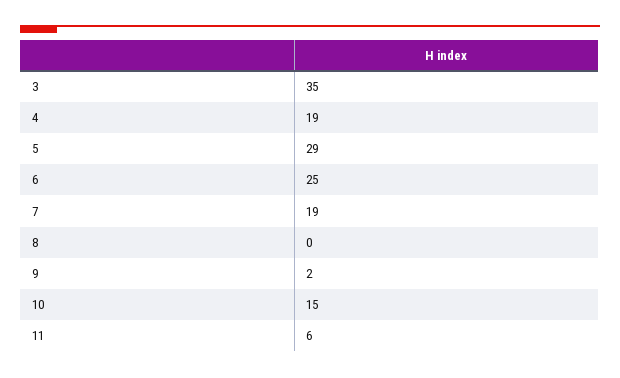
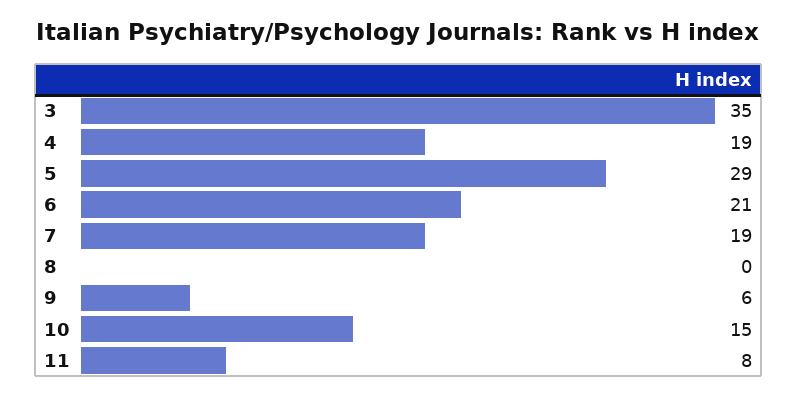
  {
    "3": 35,
    "4": 19,
    "5": 29,
-   "6": 25,
+   "6": 21,
    "7": 19,
    "8": 0,
-   "9": 2,
+   "9": 6,
    "10": 15,
-   "11": 6
+   "11": 8
  }

